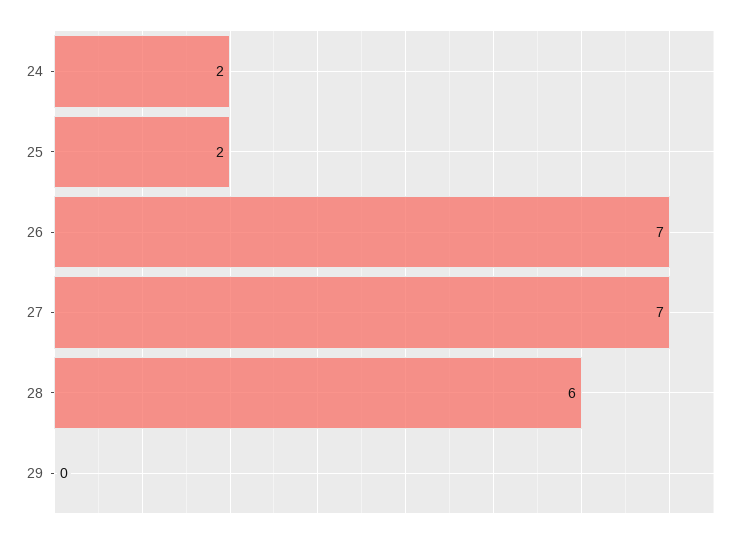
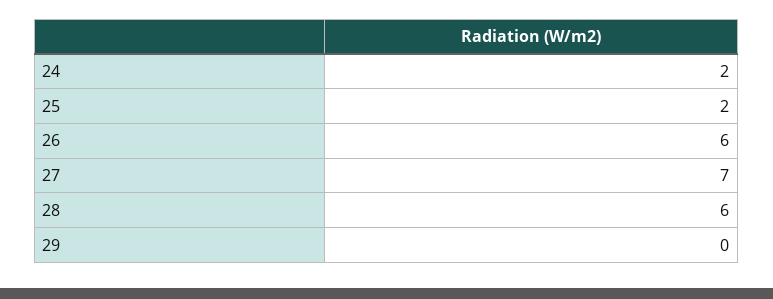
  {
    "24": 2,
    "25": 2,
-   "26": 7,
+   "26": 6,
    "27": 7,
    "28": 6,
    "29": 0
  }

